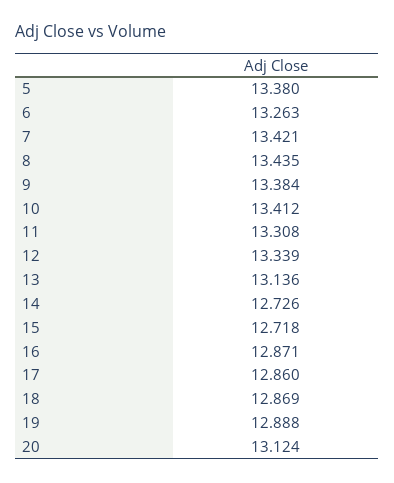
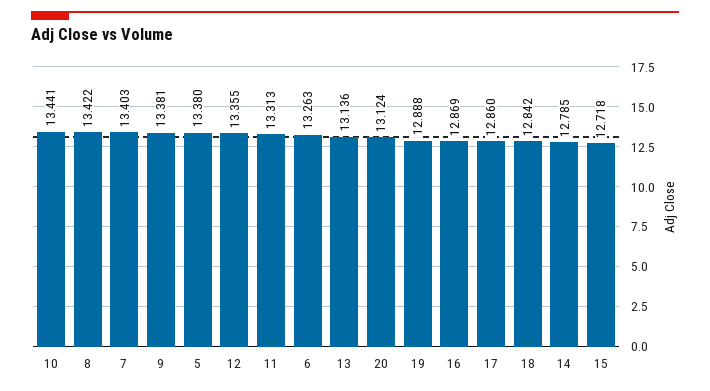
  {
    "5": 13.38,
    "6": 13.263,
-   "7": 13.421,
+   "7": 13.403,
-   "8": 13.435,
+   "8": 13.422,
-   "9": 13.384,
+   "9": 13.381,
-   "10": 13.412,
+   "10": 13.441,
-   "11": 13.308,
+   "11": 13.313,
-   "12": 13.339,
+   "12": 13.355,
    "13": 13.136,
-   "14": 12.726,
+   "14": 12.785,
    "15": 12.718,
-   "16": 12.871,
+   "16": 12.869,
    "17": 12.86,
-   "18": 12.869,
+   "18": 12.842,
    "19": 12.888,
    "20": 13.124
  }

